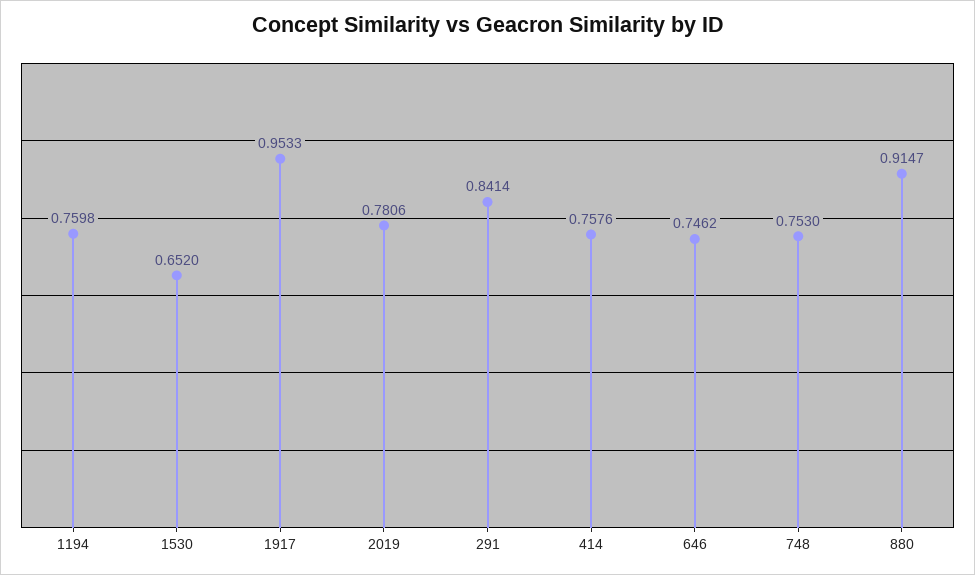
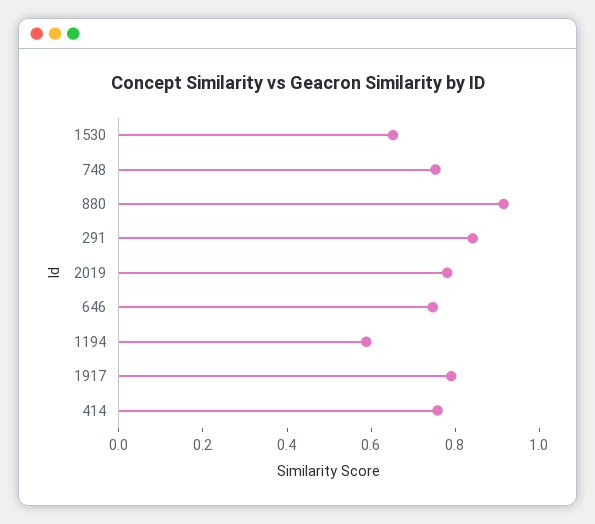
  {
-   "1194": 0.7598,
+   "1194": 0.6,
    "1530": 0.652,
-   "1917": 0.9533,
+   "1917": 0.8,
    "2019": 0.7806,
    "291": 0.8414,
    "414": 0.7576,
    "646": 0.7462,
    "748": 0.753,
    "880": 0.9147
  }

